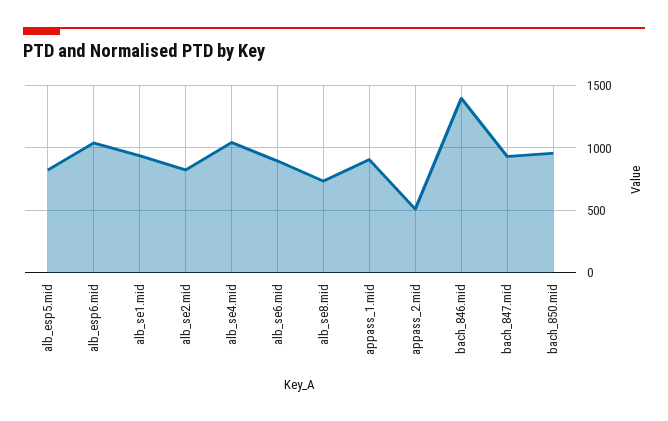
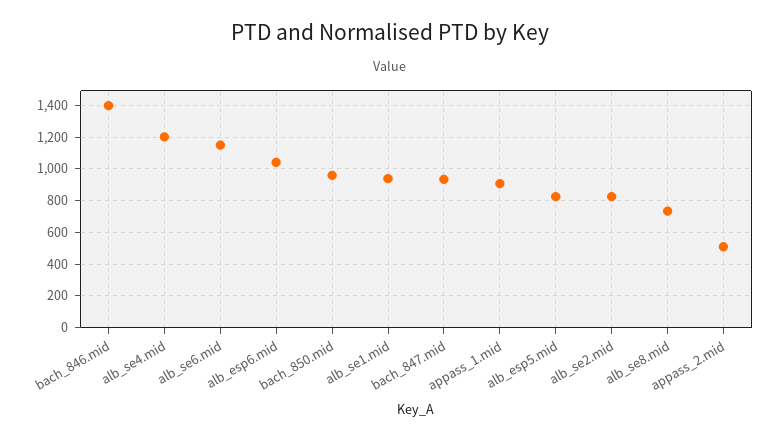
  {
    "alb_esp5.mid": 850,
    "alb_esp6.mid": 1050,
    "alb_se1.mid": 950,
    "alb_se2.mid": 850,
-   "alb_se4.mid": 1050,
+   "alb_se4.mid": 1200,
-   "alb_se6.mid": 900,
+   "alb_se6.mid": 1150,
    "alb_se8.mid": 750,
    "appass_1.mid": 900,
    "appass_2.mid": 500,
    "bach_846.mid": 1400,
    "bach_847.mid": 950,
    "bach_850.mid": 950
  }

